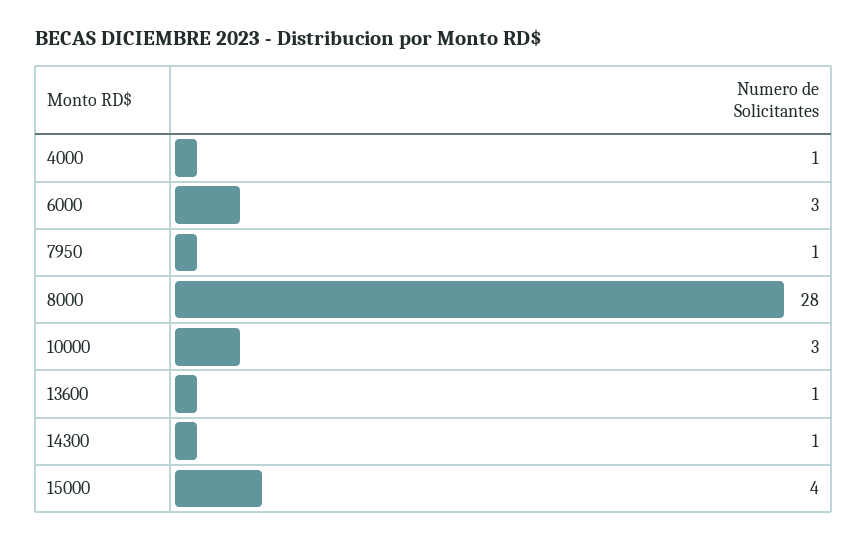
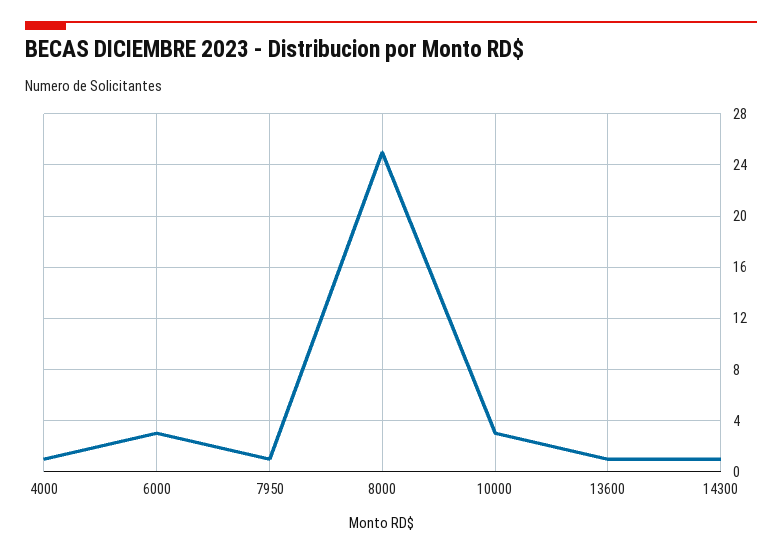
  {
    "4000": 1,
    "6000": 3,
    "7950": 1,
-   "8000": 28,
+   "8000": 25,
    "10000": 3,
    "13600": 1,
-   "14300": 1,
+   "14300": 1
-   "15000": 4
  }

